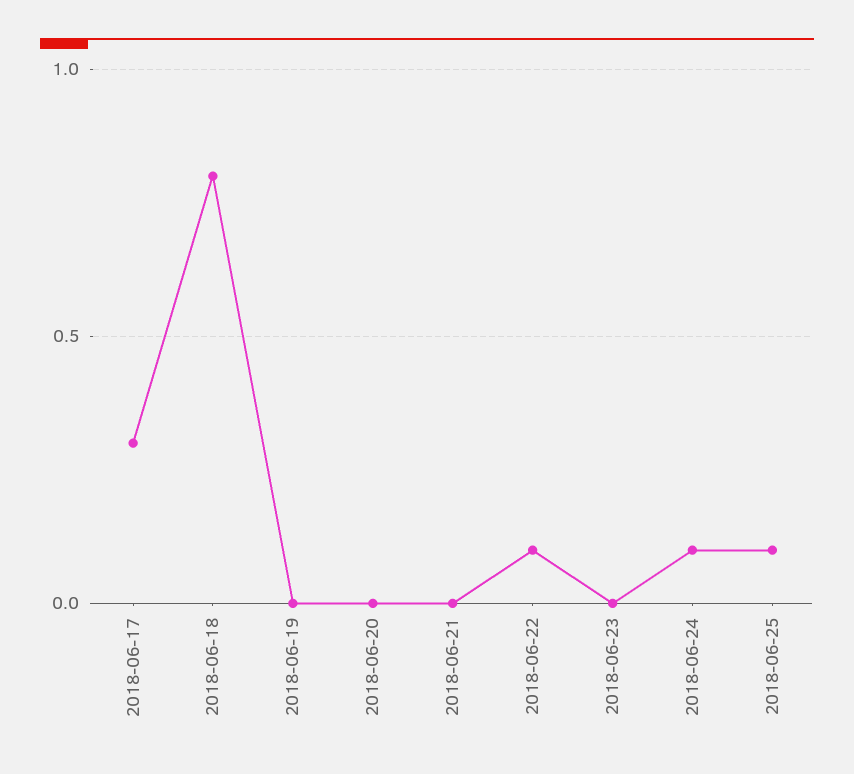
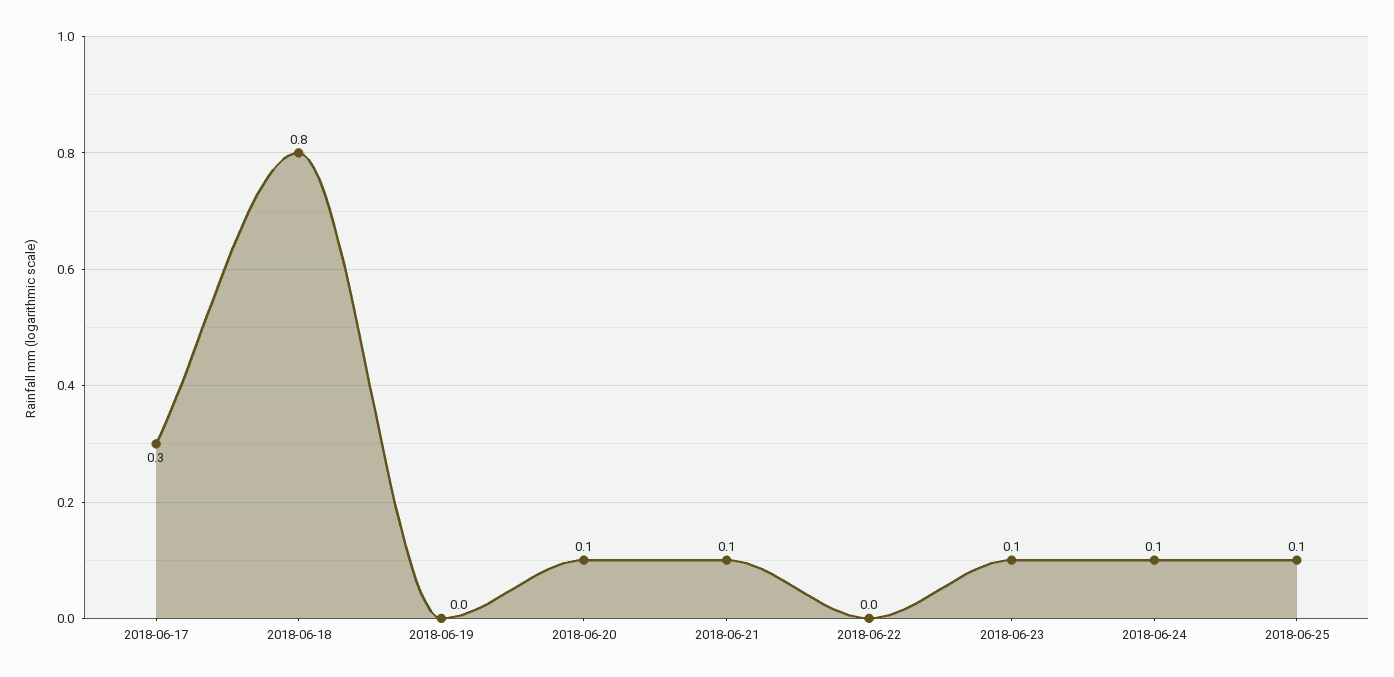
  {
    "2018-06-17": 0.3,
    "2018-06-18": 0.8,
    "2018-06-19": 0,
-   "2018-06-20": 0,
+   "2018-06-20": 0.1,
-   "2018-06-21": 0,
+   "2018-06-21": 0.1,
-   "2018-06-22": 0.1,
+   "2018-06-22": 0,
-   "2018-06-23": 0,
+   "2018-06-23": 0.1,
    "2018-06-24": 0.1,
    "2018-06-25": 0.1
  }

